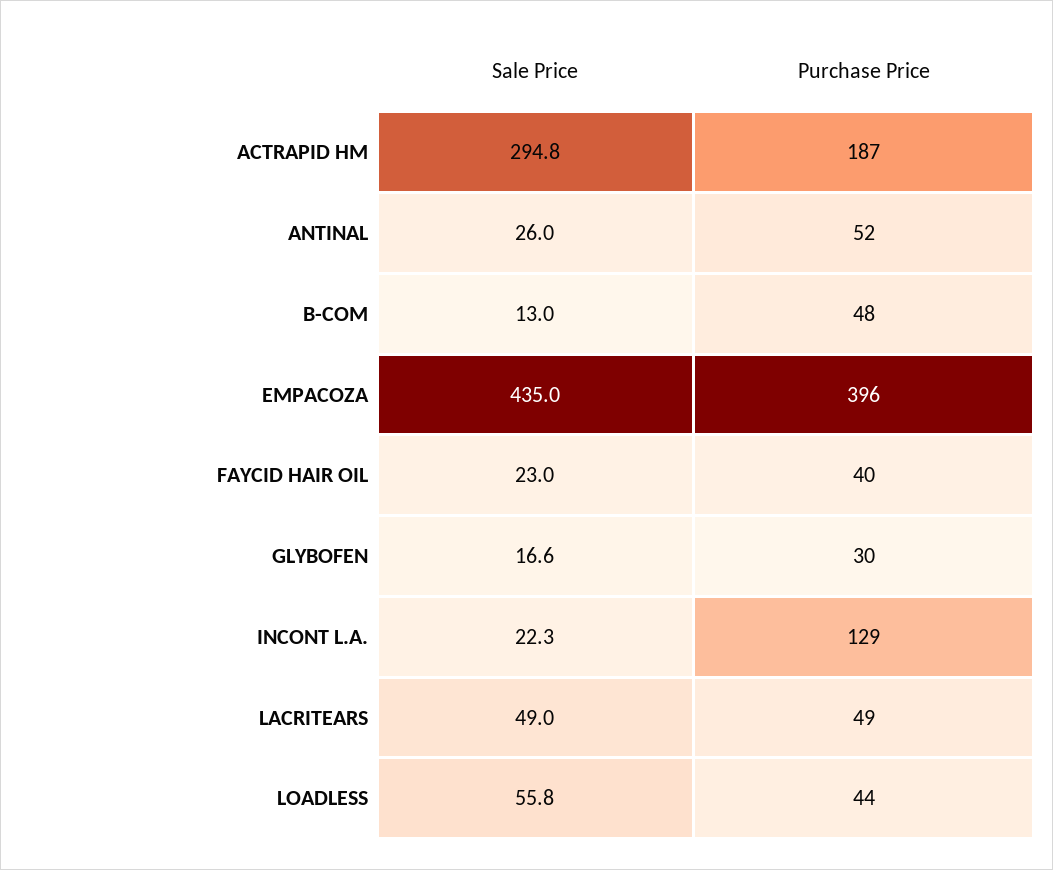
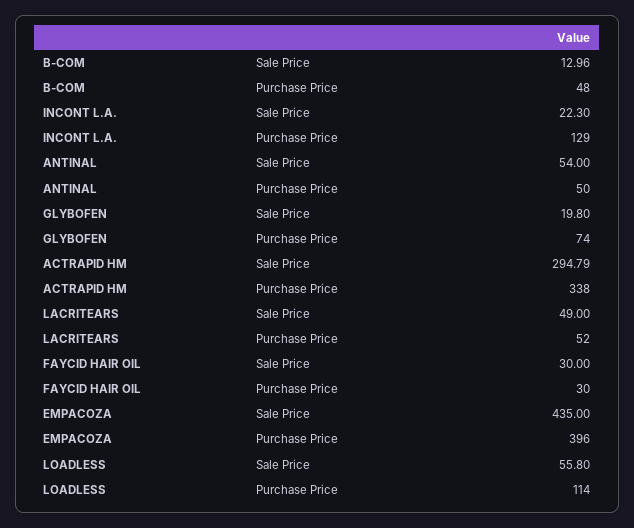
  {
    "Sale Price": {
      "ACTRAPID HM": 294.79,
-     "ANTINAL": 26,
+     "ANTINAL": 54,
      "B-COM": 12.96,
      "EMPACOZA": 435,
-     "FAYCID HAIR OIL": 23,
+     "FAYCID HAIR OIL": 30,
-     "GLYBOFEN": 16.6,
+     "GLYBOFEN": 19.8,
      "INCONT L.A.": 22.3,
      "LACRITEARS": 49,
      "LOADLESS": 55.8
    },
    "Purchase Price": {
-     "ACTRAPID HM": 187,
+     "ACTRAPID HM": 338,
-     "ANTINAL": 52,
+     "ANTINAL": 50,
      "B-COM": 48,
      "EMPACOZA": 396,
-     "FAYCID HAIR OIL": 40,
+     "FAYCID HAIR OIL": 30,
-     "GLYBOFEN": 30,
+     "GLYBOFEN": 74,
      "INCONT L.A.": 129,
-     "LACRITEARS": 49,
+     "LACRITEARS": 52,
-     "LOADLESS": 44
+     "LOADLESS": 114
    }
  }

